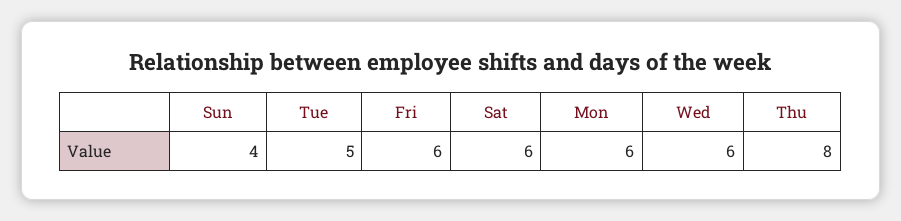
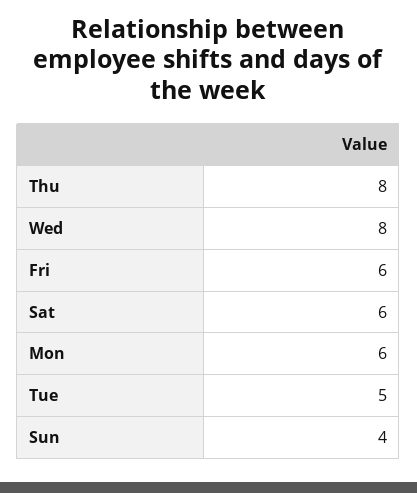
  {
    "Sun": 4,
    "Tue": 5,
    "Fri": 6,
    "Sat": 6,
    "Mon": 6,
-   "Wed": 6,
+   "Wed": 8,
    "Thu": 8
  }

